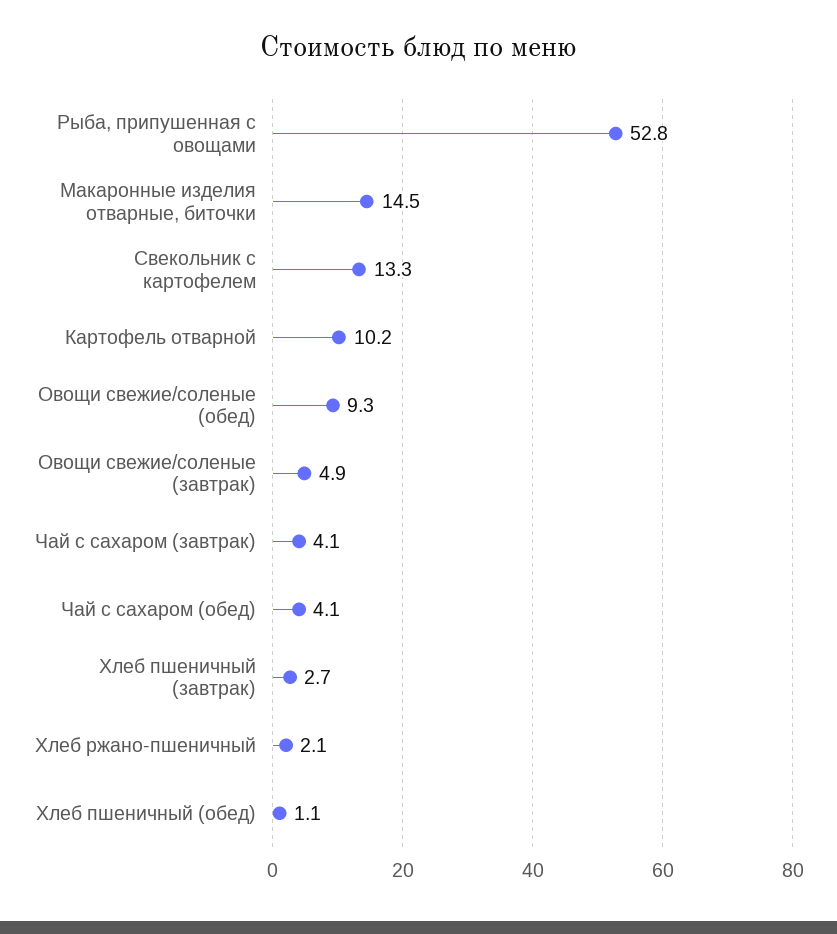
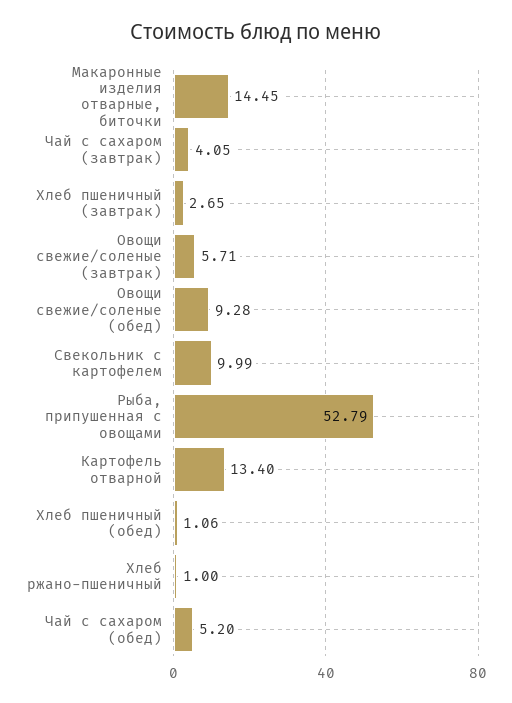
  {
    "Рыба, припушенная с овощами": 52.79,
    "Макаронные изделия отварные, биточки": 14.45,
-   "Свекольник с картофелем": 13.3,
+   "Свекольник с картофелем": 9.99,
-   "Картофель отварной": 10.2,
+   "Картофель отварной": 13.4,
    "Овощи свежие/соленые (обед)": 9.28,
-   "Овощи свежие/соленые (завтрак)": 4.9,
+   "Овощи свежие/соленые (завтрак)": 5.71,
    "Чай с сахаром (завтрак)": 4.05,
-   "Чай с сахаром (обед)": 4.1,
+   "Чай с сахаром (обед)": 5.2,
    "Хлеб пшеничный (завтрак)": 2.65,
-   "Хлеб ржано-пшеничный": 2.1,
+   "Хлеб ржано-пшеничный": 1,
    "Хлеб пшеничный (обед)": 1.06
  }

